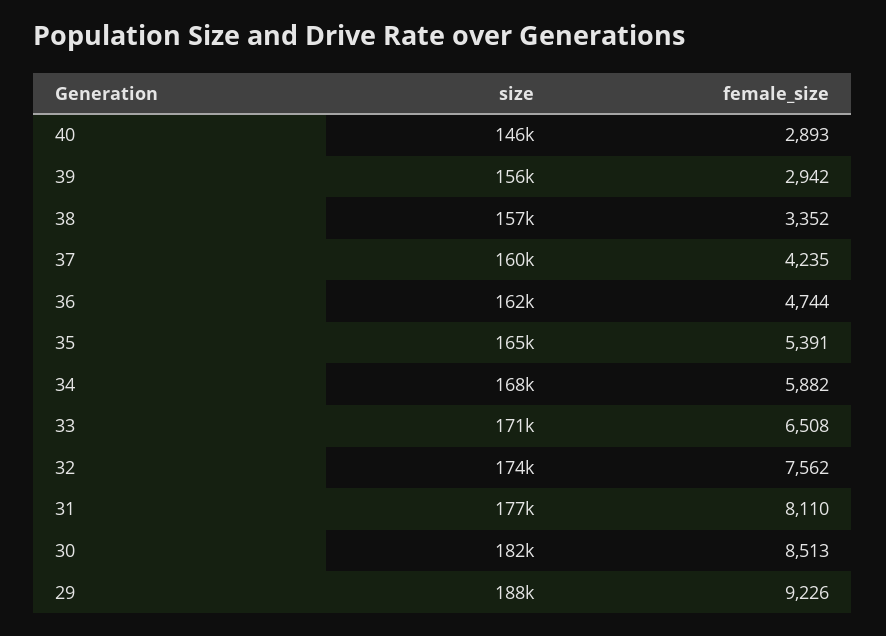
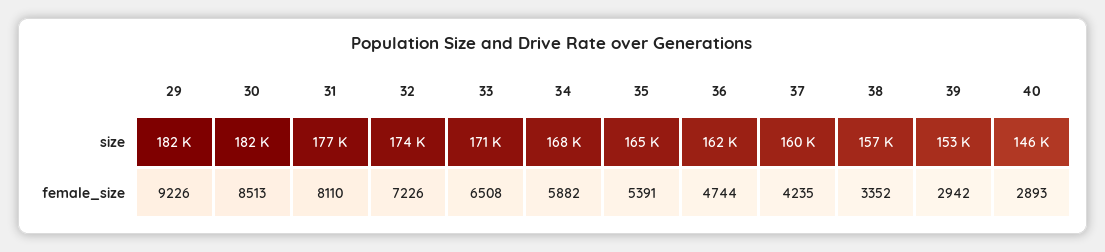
  {
    "size": {
      "40": 146000,
-     "39": 156000,
+     "39": 153000,
      "38": 157000,
      "37": 160000,
      "36": 162000,
      "35": 165000,
      "34": 168000,
      "33": 171000,
      "32": 174000,
      "31": 177000,
      "30": 182000,
-     "29": 188000
+     "29": 182000
    },
    "female_size": {
      "40": 2893,
      "39": 2942,
      "38": 3352,
      "37": 4235,
      "36": 4744,
      "35": 5391,
      "34": 5882,
      "33": 6508,
-     "32": 7562,
+     "32": 7226,
      "31": 8110,
      "30": 8513,
      "29": 9226
    }
  }

